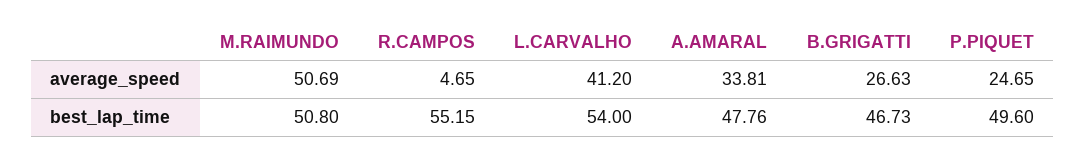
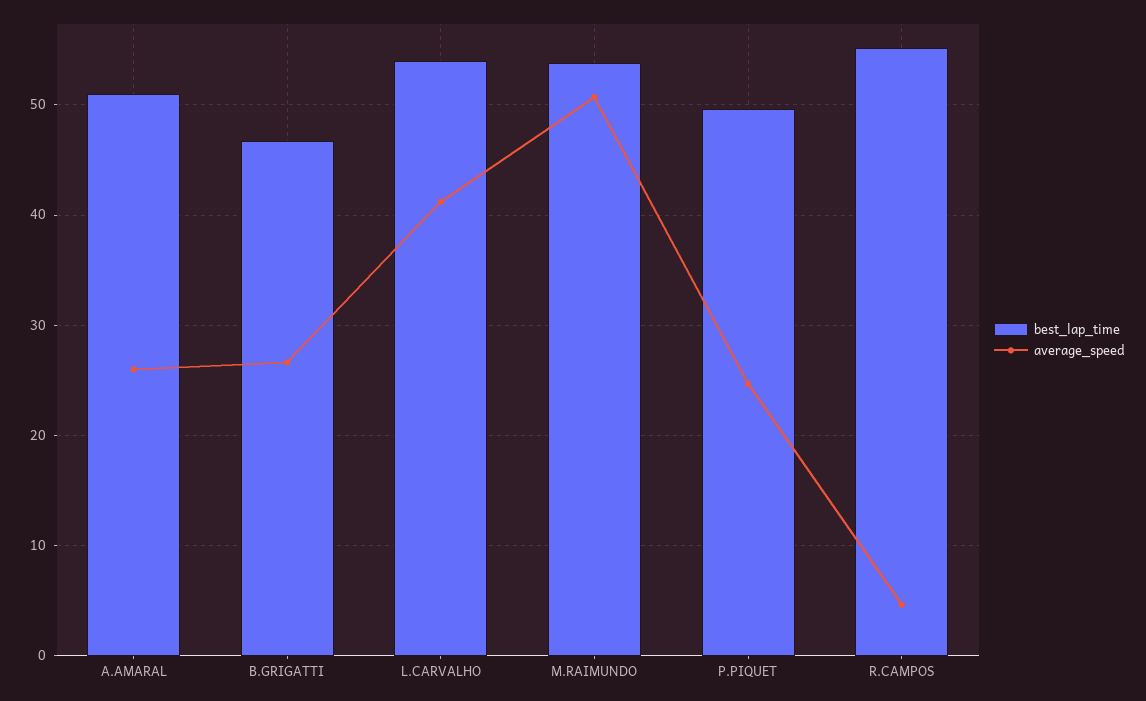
  {
    "average_speed": {
      "M.RAIMUNDO": 50.69,
      "R.CAMPOS": 4.65,
      "L.CARVALHO": 41.2,
-     "A.AMARAL": 33.81,
+     "A.AMARAL": 26,
      "B.GRIGATTI": 26.63,
      "P.PIQUET": 24.65
    },
    "best_lap_time": {
-     "M.RAIMUNDO": 50.8,
+     "M.RAIMUNDO": 54,
      "R.CAMPOS": 55.15,
      "L.CARVALHO": 54,
-     "A.AMARAL": 47.76,
+     "A.AMARAL": 51,
      "B.GRIGATTI": 46.73,
      "P.PIQUET": 49.6
    }
  }

